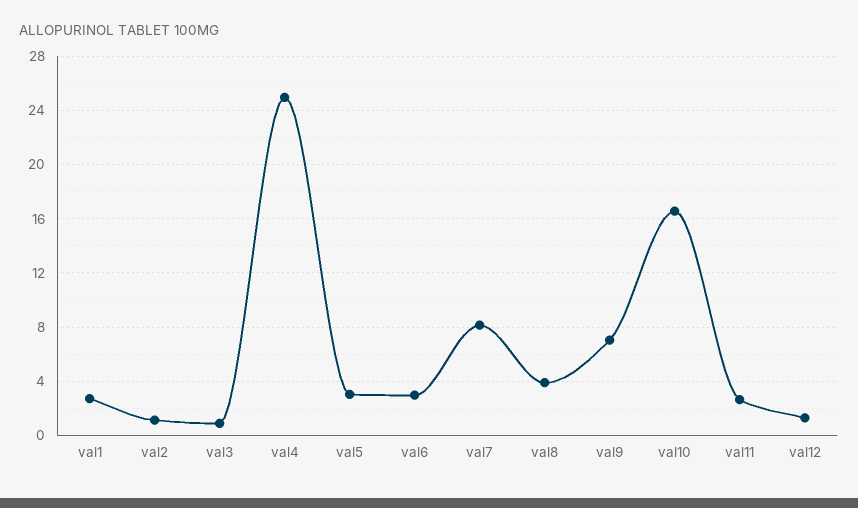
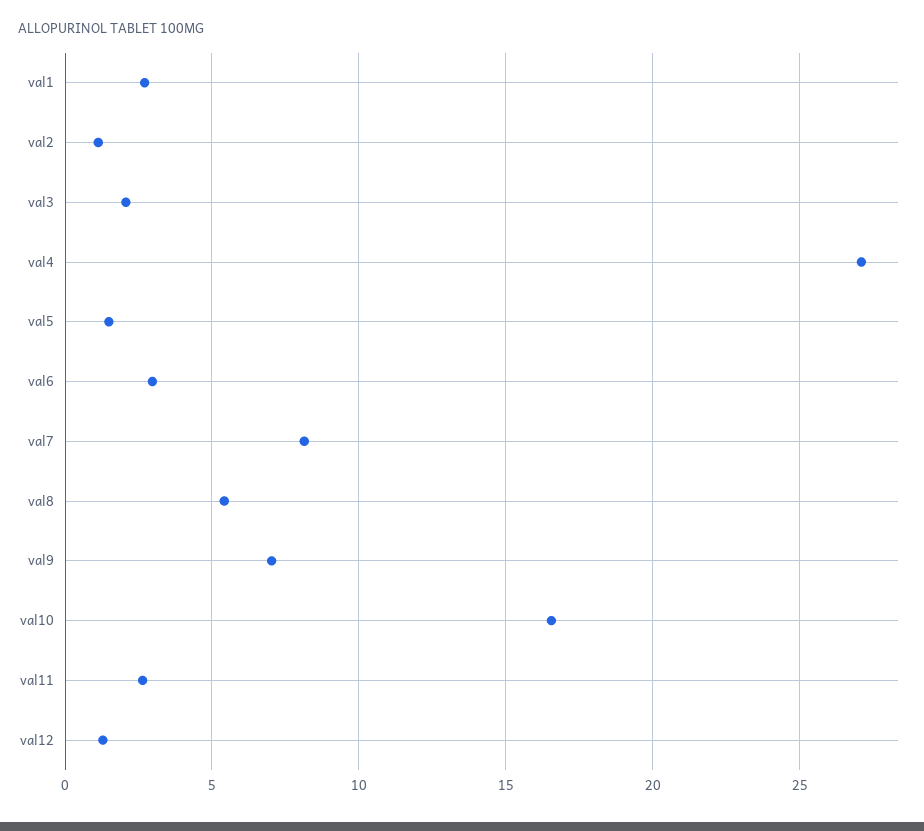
  {
    "val1": 2.5,
    "val2": 1,
-   "val3": 1,
+   "val3": 2,
-   "val4": 25,
+   "val4": 27,
-   "val5": 3,
+   "val5": 1.5,
    "val6": 3,
    "val7": 8,
-   "val8": 4,
+   "val8": 5.5,
    "val9": 7,
    "val10": 16.5,
    "val11": 2.5,
    "val12": 1.5
  }

